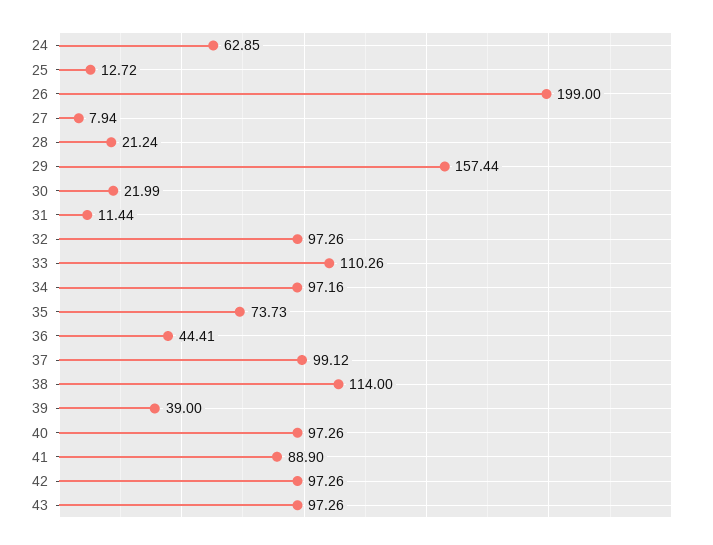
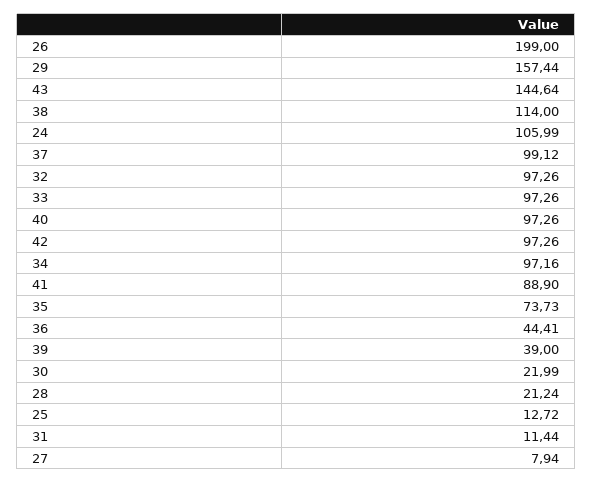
  {
-   "24": 62.85,
+   "24": 105.99,
    "25": 12.72,
    "26": 199,
    "27": 7.94,
    "28": 21.24,
    "29": 157.44,
    "30": 21.99,
    "31": 11.44,
    "32": 97.26,
-   "33": 110.26,
+   "33": 97.26,
    "34": 97.16,
    "35": 73.73,
    "36": 44.41,
    "37": 99.12,
    "38": 114,
    "39": 39,
    "40": 97.26,
    "41": 88.9,
    "42": 97.26,
-   "43": 97.26
+   "43": 144.64
  }

